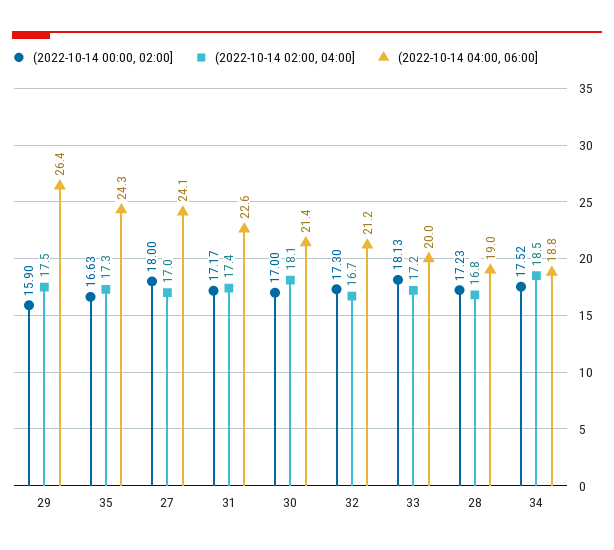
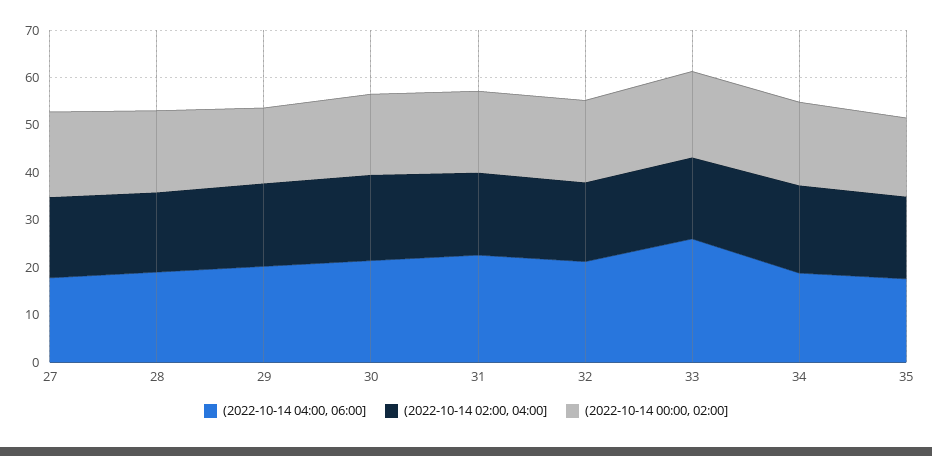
  {
    "(2022-10-14 00:00, 02:00]": {
      "29": 15.9,
      "35": 16.63,
      "27": 18,
      "31": 17.17,
      "30": 17,
      "32": 17.3,
      "33": 18.13,
      "28": 17.23,
      "34": 17.52
    },
    "(2022-10-14 02:00, 04:00]": {
      "29": 17.5,
      "35": 17.3,
      "27": 17,
      "31": 17.4,
      "30": 18.1,
      "32": 16.7,
      "33": 17.2,
      "28": 16.8,
      "34": 18.5
    },
    "(2022-10-14 04:00, 06:00]": {
-     "29": 26.4,
+     "29": 20,
-     "35": 24.3,
+     "35": 18,
-     "27": 24.1,
+     "27": 18,
      "31": 22.6,
      "30": 21.4,
      "32": 21.2,
-     "33": 20,
+     "33": 26,
      "28": 19,
      "34": 18.8
    }
  }

